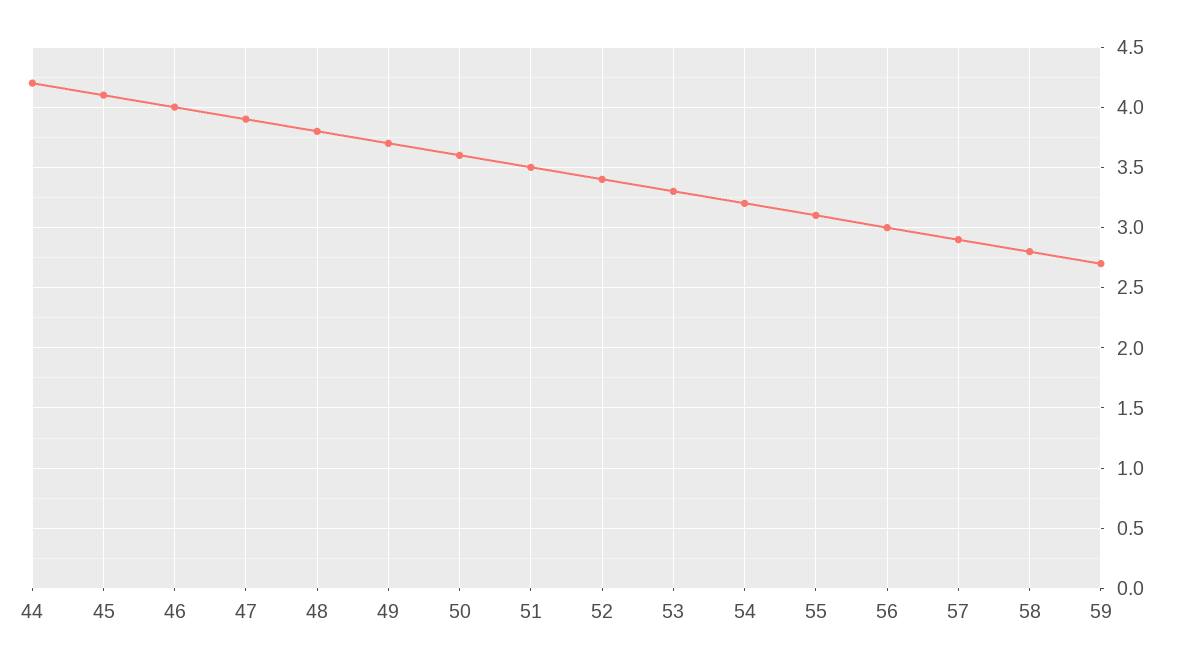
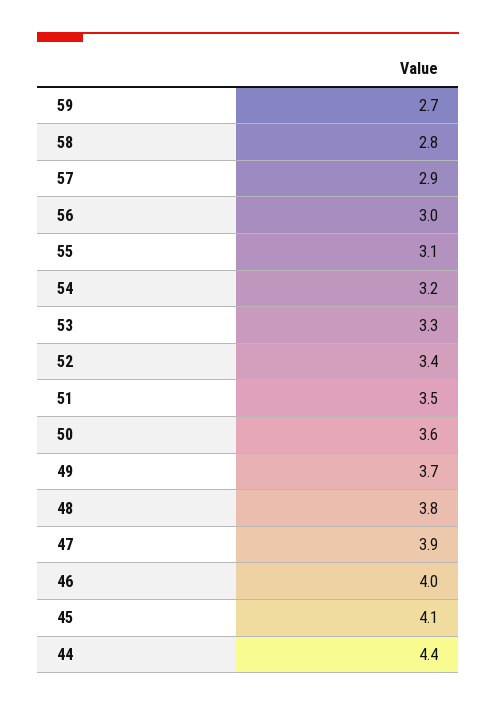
  {
-   "44": 4.2,
+   "44": 4.4,
    "45": 4.1,
    "46": 4,
    "47": 3.9,
    "48": 3.8,
    "49": 3.7,
    "50": 3.6,
    "51": 3.5,
    "52": 3.4,
    "53": 3.3,
    "54": 3.2,
    "55": 3.1,
    "56": 3,
    "57": 2.9,
    "58": 2.8,
    "59": 2.7
  }

